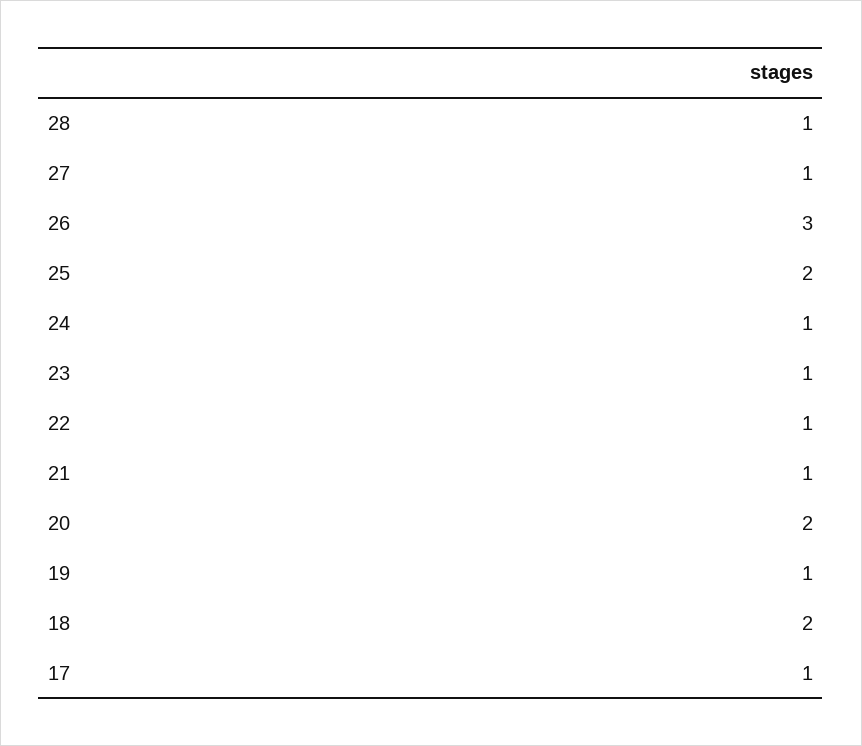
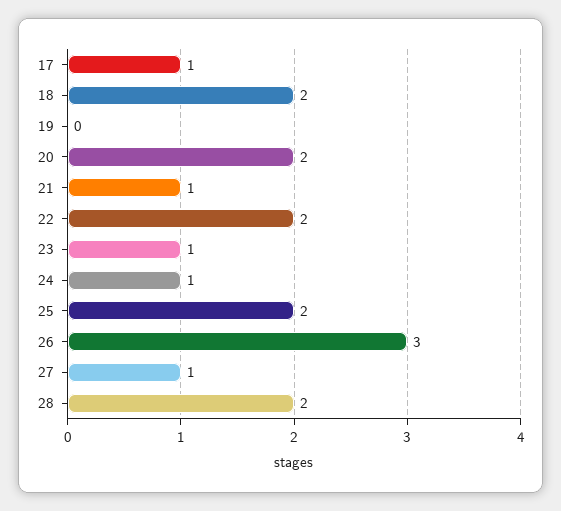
  {
-   "28": 1,
+   "28": 2,
    "27": 1,
    "26": 3,
    "25": 2,
    "24": 1,
    "23": 1,
-   "22": 1,
+   "22": 2,
    "21": 1,
    "20": 2,
-   "19": 1,
+   "19": 0,
    "18": 2,
    "17": 1
  }

